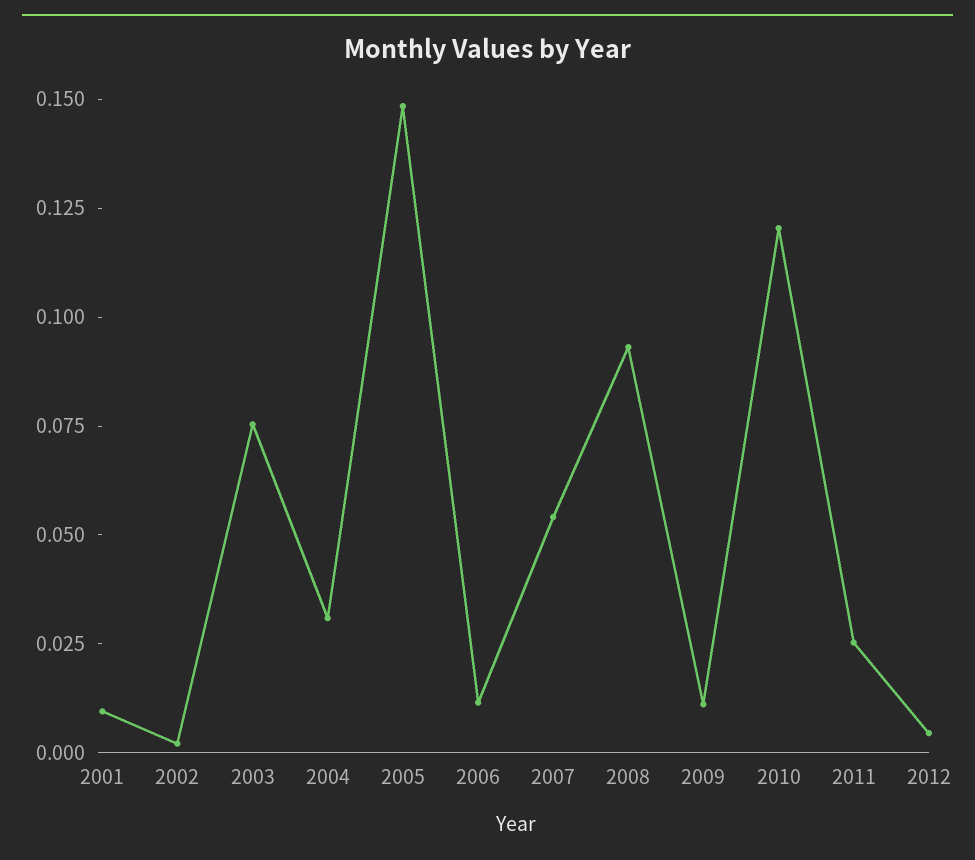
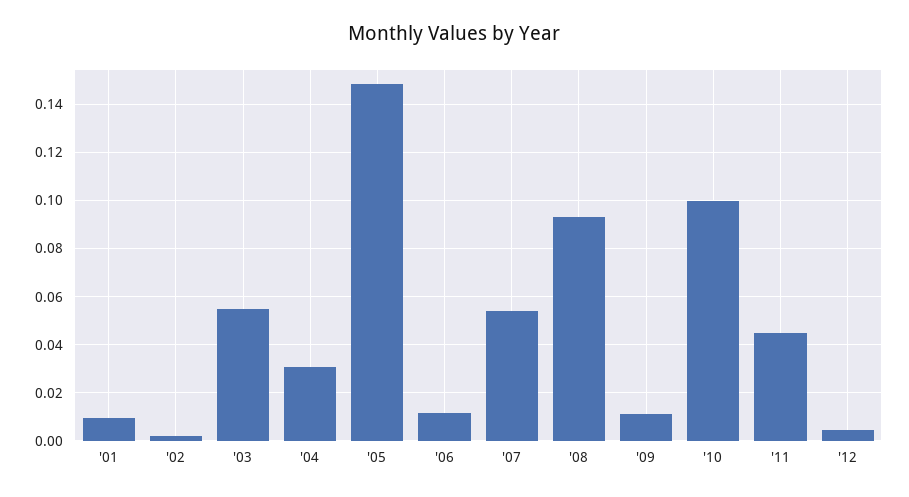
  {
    "2001": 0.01,
    "2002": 0.0025,
-   "2003": 0.075,
+   "2003": 0.055,
    "2004": 0.03,
    "2005": 0.1475,
    "2006": 0.0125,
    "2007": 0.055,
    "2008": 0.0925,
    "2009": 0.01,
-   "2010": 0.12,
+   "2010": 0.1,
-   "2011": 0.025,
+   "2011": 0.045,
    "2012": 0.005
  }

